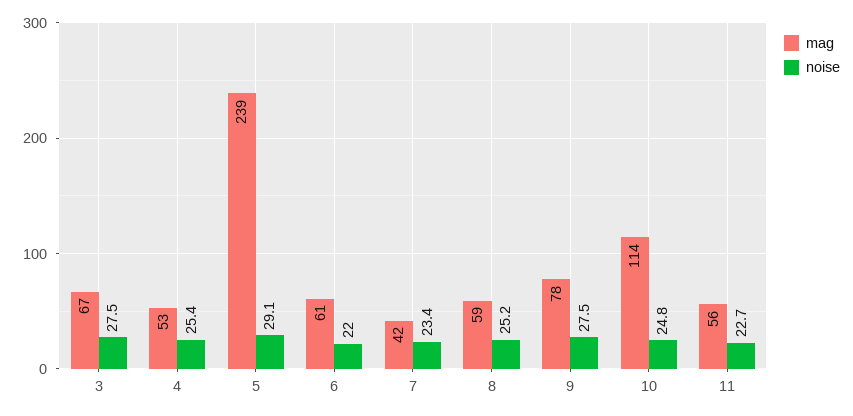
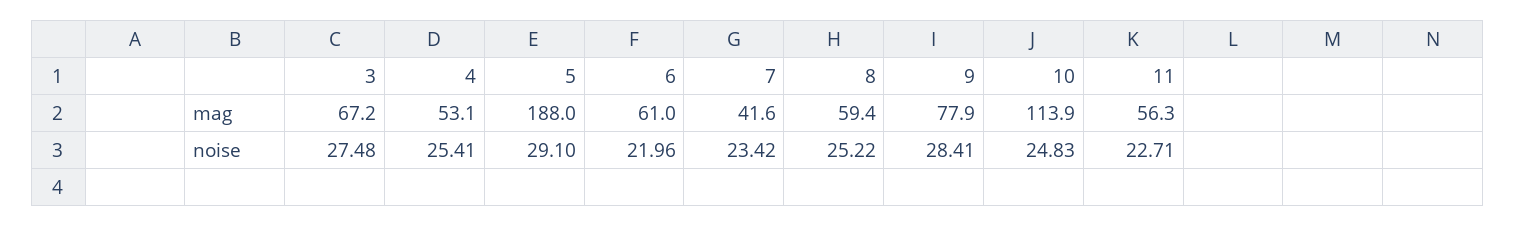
  {
    "mag": {
      "3": 67.2,
      "4": 53.1,
-     "5": 239,
+     "5": 188,
      "6": 61,
      "7": 41.6,
      "8": 59.4,
      "9": 77.9,
      "10": 113.9,
      "11": 56.3
    },
    "noise": {
      "3": 27.48,
      "4": 25.41,
      "5": 29.1,
      "6": 21.96,
      "7": 23.42,
      "8": 25.22,
-     "9": 27.5,
+     "9": 28.41,
      "10": 24.83,
      "11": 22.71
    }
  }

